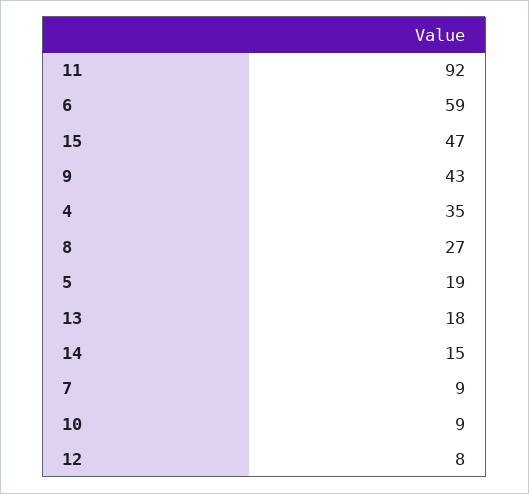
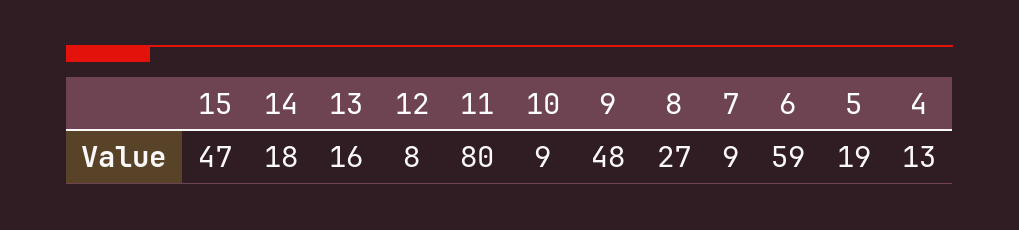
  {
-   "11": 92,
+   "11": 80,
    "6": 59,
    "15": 47,
-   "9": 43,
+   "9": 48,
-   "4": 35,
+   "4": 13,
    "8": 27,
    "5": 19,
-   "13": 18,
+   "13": 16,
-   "14": 15,
+   "14": 18,
    "7": 9,
    "10": 9,
    "12": 8
  }

